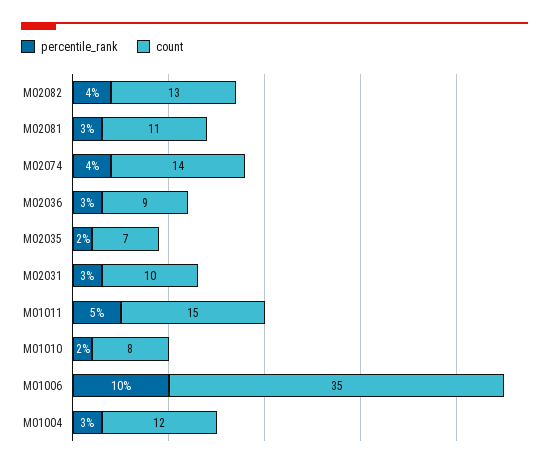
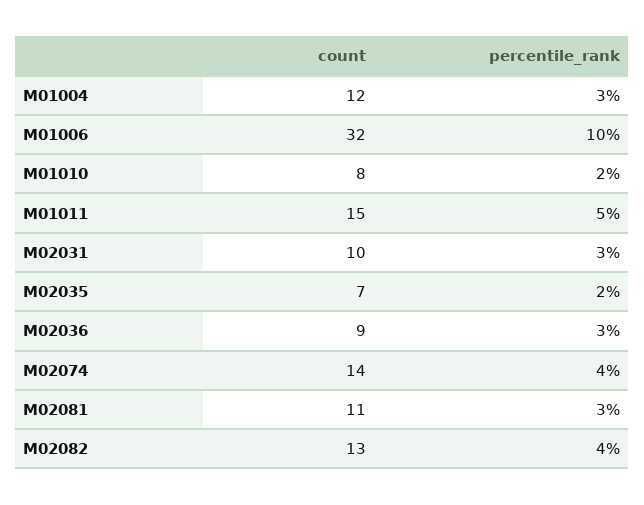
  {
    "percentile_rank": {
      "M02082": 4,
      "M02081": 3,
      "M02074": 4,
      "M02036": 3,
      "M02035": 2,
      "M02031": 3,
      "M01011": 5,
      "M01010": 2,
      "M01006": 10,
      "M01004": 3
    },
    "count": {
      "M02082": 13,
      "M02081": 11,
      "M02074": 14,
      "M02036": 9,
      "M02035": 7,
      "M02031": 10,
      "M01011": 15,
      "M01010": 8,
-     "M01006": 35,
+     "M01006": 32,
      "M01004": 12
    }
  }

